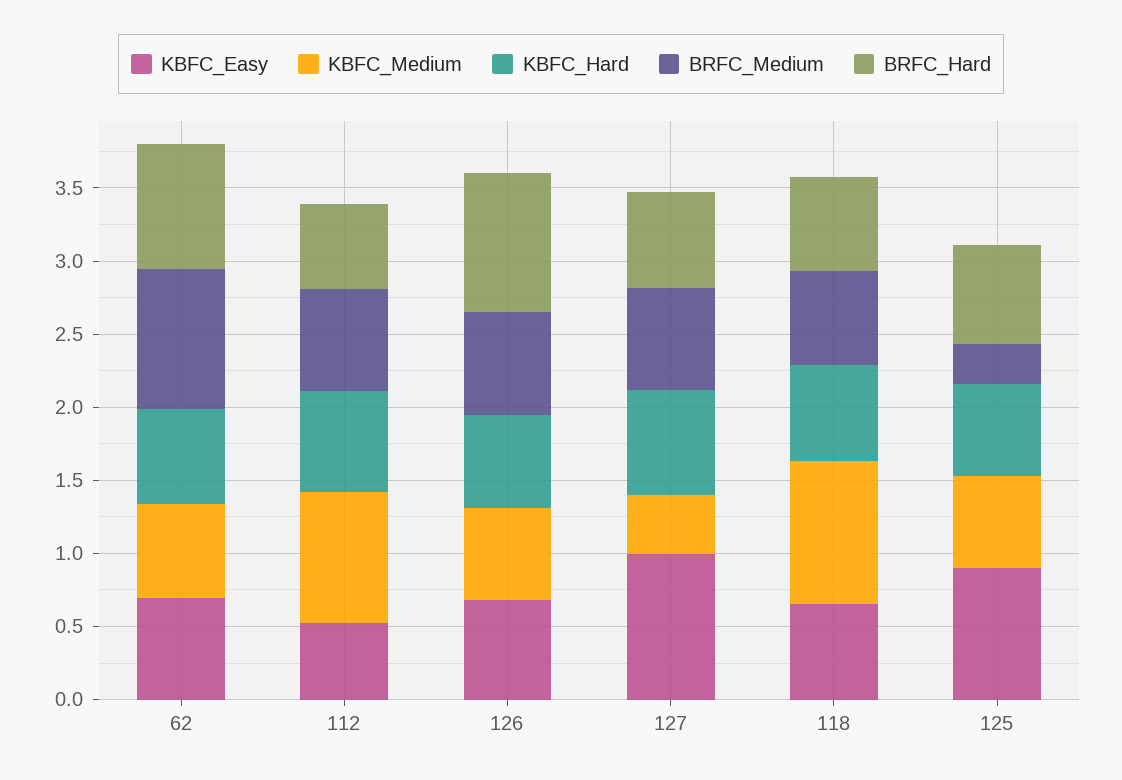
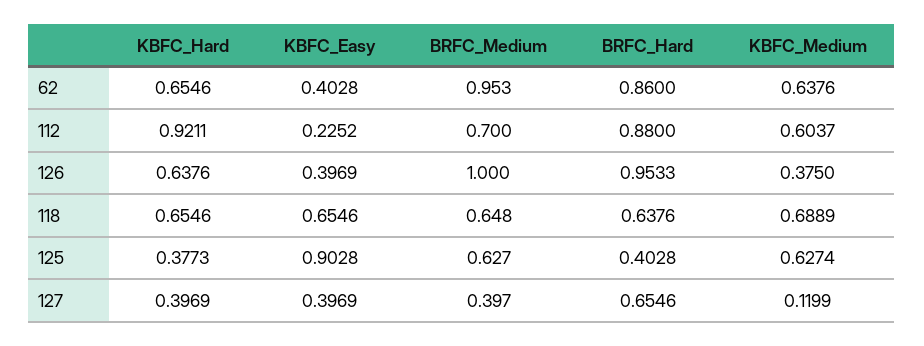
  {
    "KBFC_Easy": {
-     "62": 0.7,
+     "62": 0.4028,
-     "112": 0.5,
+     "112": 0.2252,
-     "126": 0.7,
+     "126": 0.3969,
-     "127": 1,
+     "127": 0.3969,
      "118": 0.6546,
      "125": 0.9028
    },
    "KBFC_Medium": {
      "62": 0.6376,
-     "112": 0.9,
+     "112": 0.6037,
-     "126": 0.6,
+     "126": 0.375,
-     "127": 0.4,
+     "127": 0.1199,
-     "118": 1,
+     "118": 0.6889,
      "125": 0.6274
    },
    "KBFC_Hard": {
      "62": 0.6546,
-     "112": 0.7,
+     "112": 0.9211,
      "126": 0.6376,
-     "127": 0.7,
+     "127": 0.3969,
      "118": 0.6546,
-     "125": 0.6
+     "125": 0.3773
    },
    "BRFC_Medium": {
      "62": 0.953,
      "112": 0.7,
-     "126": 0.7,
+     "126": 1,
-     "127": 0.7,
+     "127": 0.397,
      "118": 0.648,
-     "125": 0.3
+     "125": 0.627
    },
    "BRFC_Hard": {
      "62": 0.86,
-     "112": 0.6,
+     "112": 0.88,
      "126": 0.9533,
      "127": 0.6546,
      "118": 0.6376,
-     "125": 0.7
+     "125": 0.4028
    }
  }

